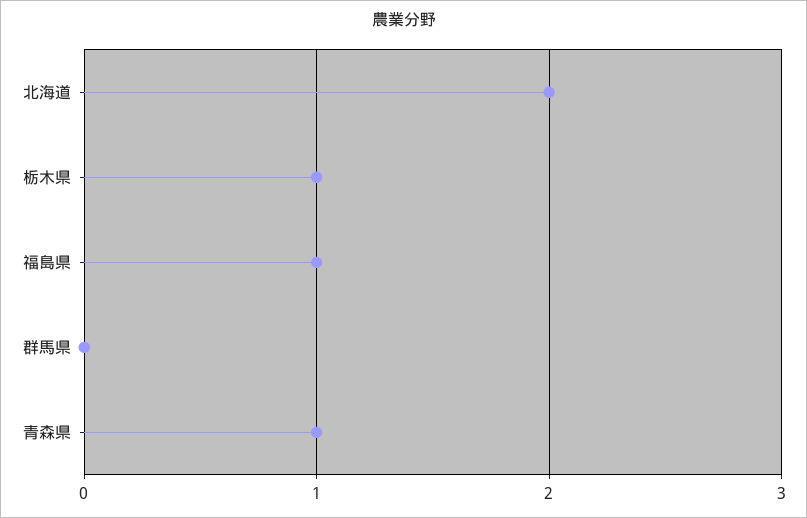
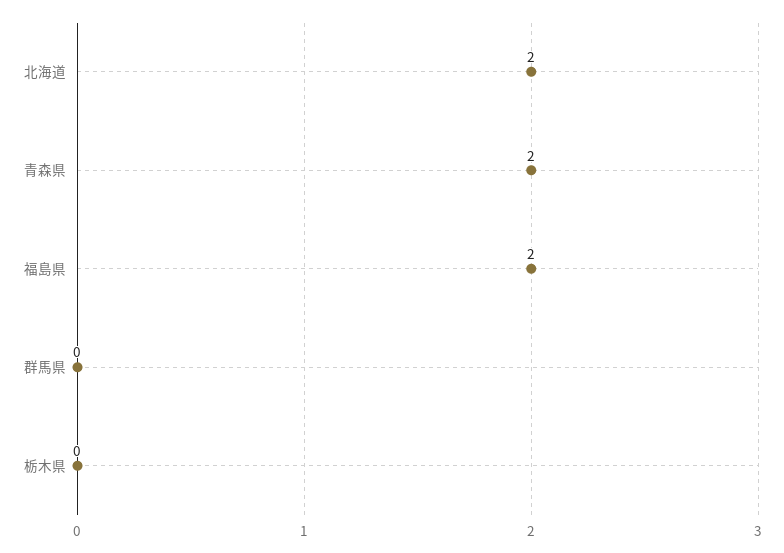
  {
    "北海道": 2,
-   "栃木県": 1,
+   "栃木県": 0,
-   "福島県": 1,
+   "福島県": 2,
    "群馬県": 0,
-   "青森県": 1
+   "青森県": 2
  }

